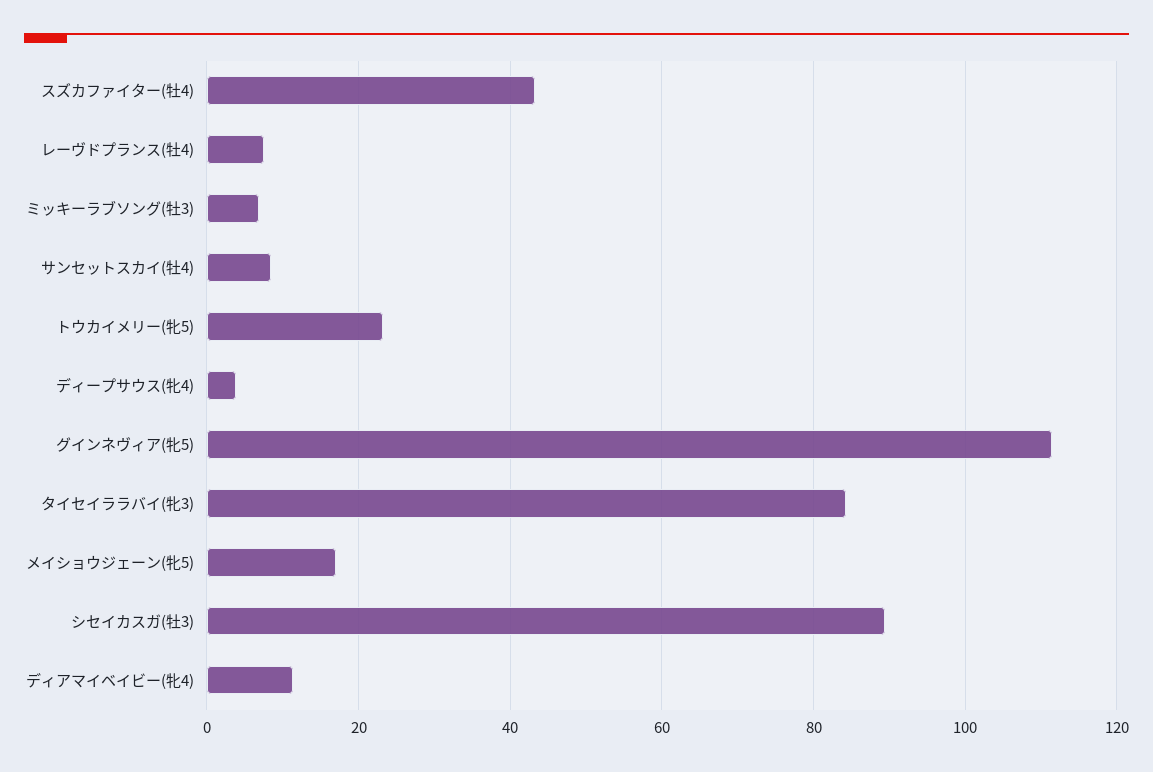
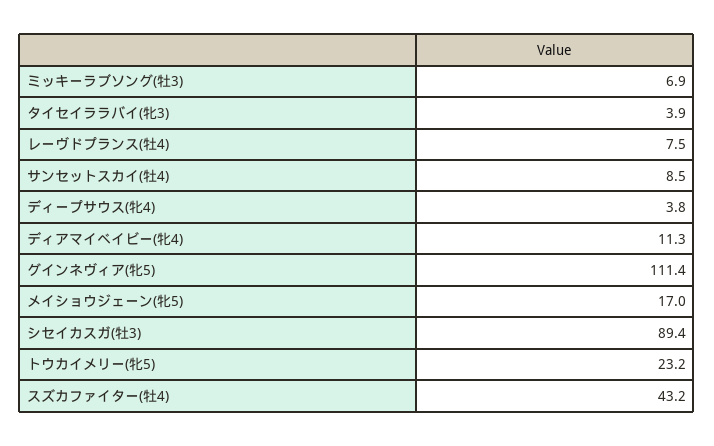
  {
    "スズカファイター(牡4)": 43.2,
    "レーヴドプランス(牡4)": 7.5,
    "ミッキーラブソング(牡3)": 6.9,
    "サンセットスカイ(牡4)": 8.5,
    "トウカイメリー(牝5)": 23.2,
    "ディープサウス(牝4)": 3.8,
    "グインネヴィア(牝5)": 111.4,
-   "タイセイララバイ(牝3)": 84,
+   "タイセイララバイ(牝3)": 3.9,
    "メイショウジェーン(牝5)": 17,
    "シセイカスガ(牡3)": 89.4,
    "ディアマイベイビー(牝4)": 11.3
  }

